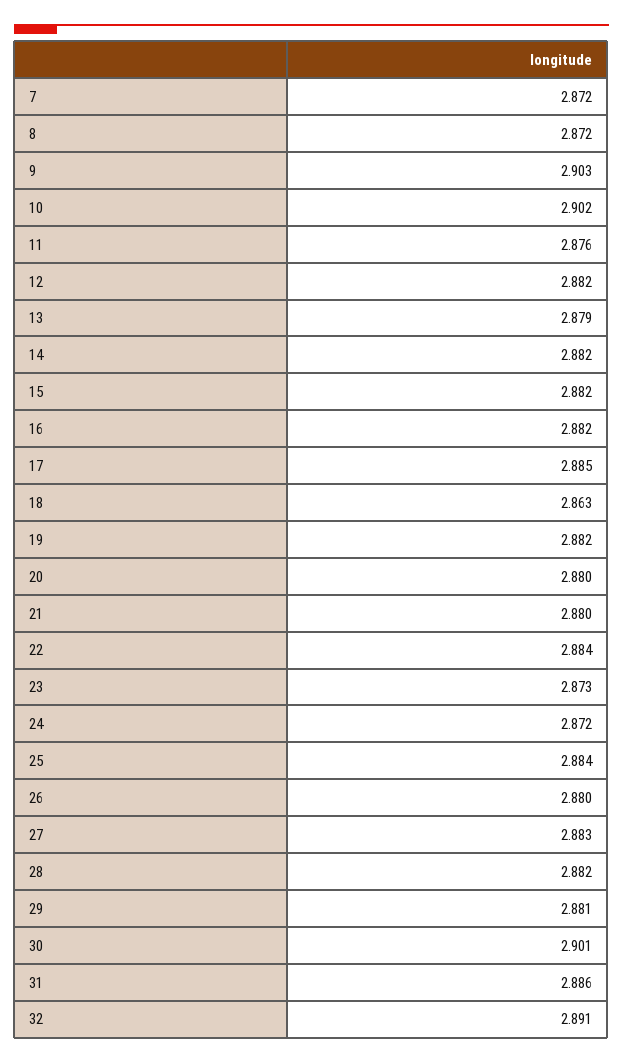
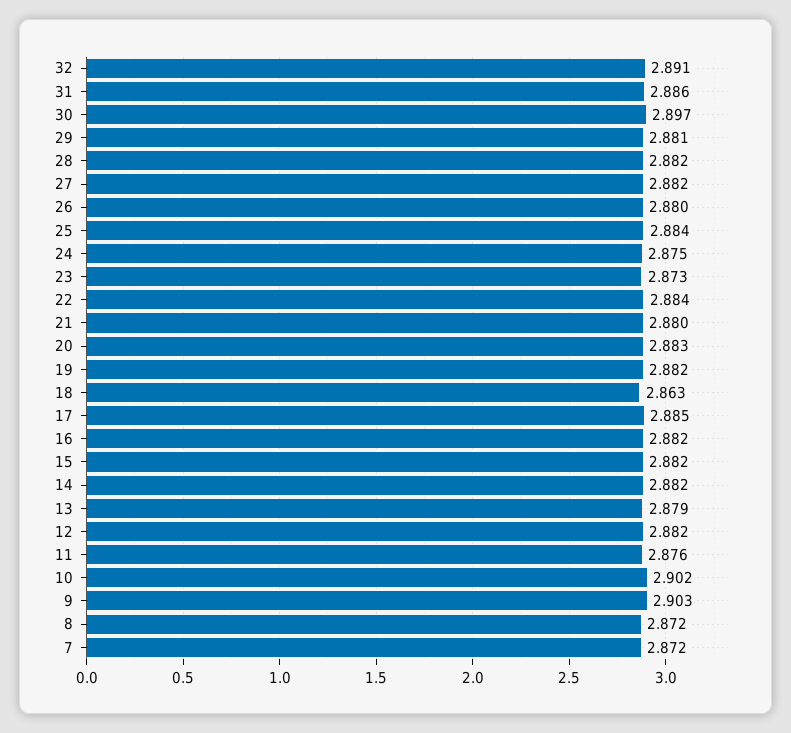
  {
    "7": 2.872,
    "8": 2.872,
    "9": 2.903,
    "10": 2.902,
    "11": 2.876,
    "12": 2.882,
    "13": 2.879,
    "14": 2.882,
    "15": 2.882,
    "16": 2.882,
    "17": 2.885,
    "18": 2.863,
    "19": 2.882,
-   "20": 2.88,
+   "20": 2.883,
    "21": 2.88,
    "22": 2.884,
    "23": 2.873,
-   "24": 2.872,
+   "24": 2.875,
    "25": 2.884,
    "26": 2.88,
-   "27": 2.883,
+   "27": 2.882,
    "28": 2.882,
    "29": 2.881,
-   "30": 2.901,
+   "30": 2.897,
    "31": 2.886,
    "32": 2.891
  }

